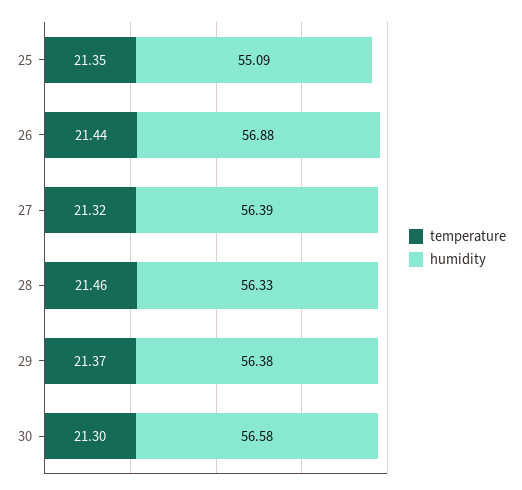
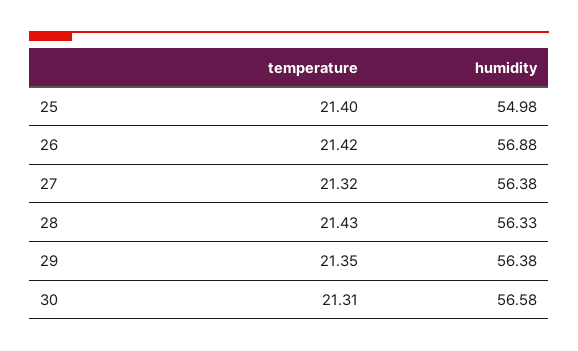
  {
    "temperature": {
-     "25": 21.35,
+     "25": 21.4,
-     "26": 21.44,
+     "26": 21.42,
      "27": 21.32,
-     "28": 21.46,
+     "28": 21.43,
-     "29": 21.37,
+     "29": 21.35,
-     "30": 21.3
+     "30": 21.31
    },
    "humidity": {
-     "25": 55.09,
+     "25": 54.98,
      "26": 56.88,
-     "27": 56.39,
+     "27": 56.38,
      "28": 56.33,
      "29": 56.38,
      "30": 56.58
    }
  }

